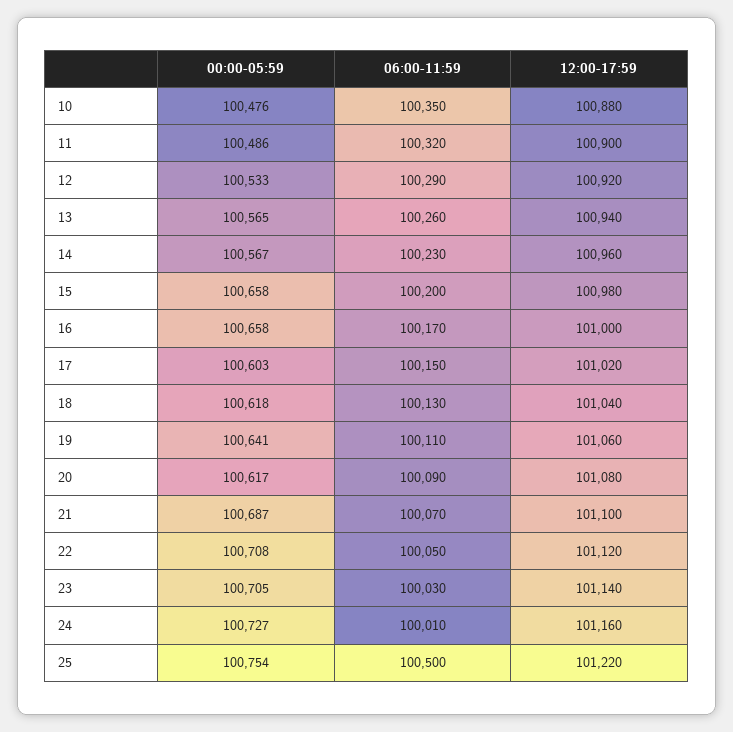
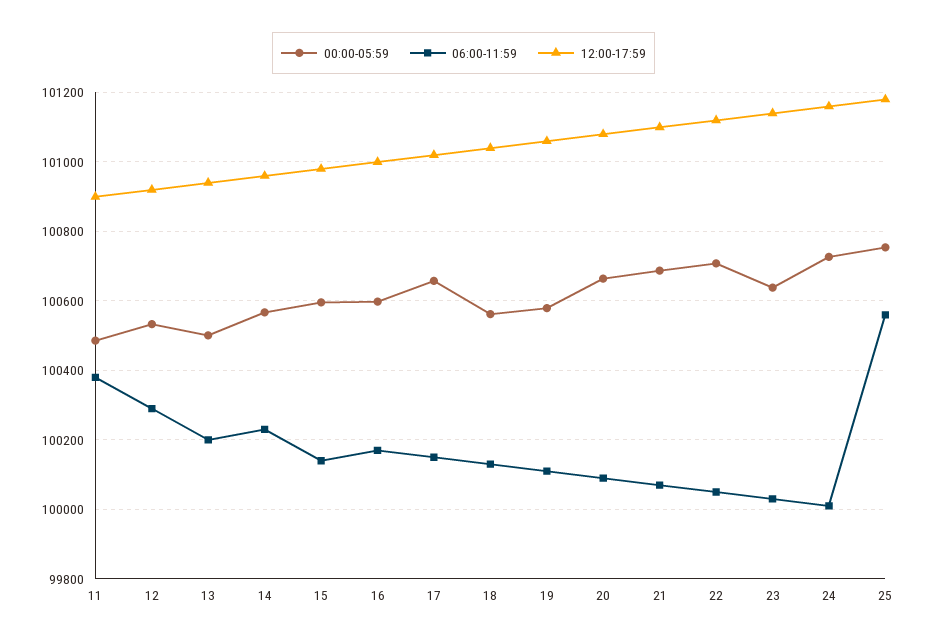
  {
    "00:00-05:59": {
-     "10": 100476,
      "11": 100486,
      "12": 100533,
-     "13": 100565,
+     "13": 100500,
      "14": 100567,
-     "15": 100658,
+     "15": 100600,
-     "16": 100658,
+     "16": 100600,
-     "17": 100603,
+     "17": 100660,
-     "18": 100618,
+     "18": 100560,
-     "19": 100641,
+     "19": 100580,
-     "20": 100617,
+     "20": 100660,
      "21": 100687,
      "22": 100708,
-     "23": 100705,
+     "23": 100640,
      "24": 100727,
      "25": 100754
    },
    "06:00-11:59": {
-     "10": 100350,
-     "11": 100320,
+     "11": 100380,
      "12": 100290,
-     "13": 100260,
+     "13": 100200,
      "14": 100230,
-     "15": 100200,
+     "15": 100140,
      "16": 100170,
      "17": 100150,
      "18": 100130,
      "19": 100110,
      "20": 100090,
      "21": 100070,
      "22": 100050,
      "23": 100030,
      "24": 100010,
-     "25": 100500
+     "25": 100560
    },
    "12:00-17:59": {
-     "10": 100880,
      "11": 100900,
      "12": 100920,
      "13": 100940,
      "14": 100960,
      "15": 100980,
      "16": 101000,
      "17": 101020,
      "18": 101040,
      "19": 101060,
      "20": 101080,
      "21": 101100,
      "22": 101120,
      "23": 101140,
      "24": 101160,
-     "25": 101220
+     "25": 101180
    }
  }

